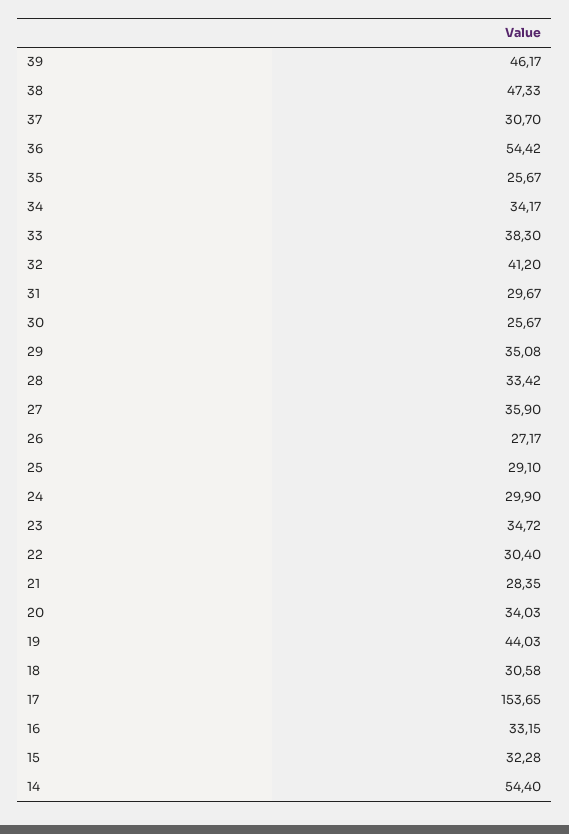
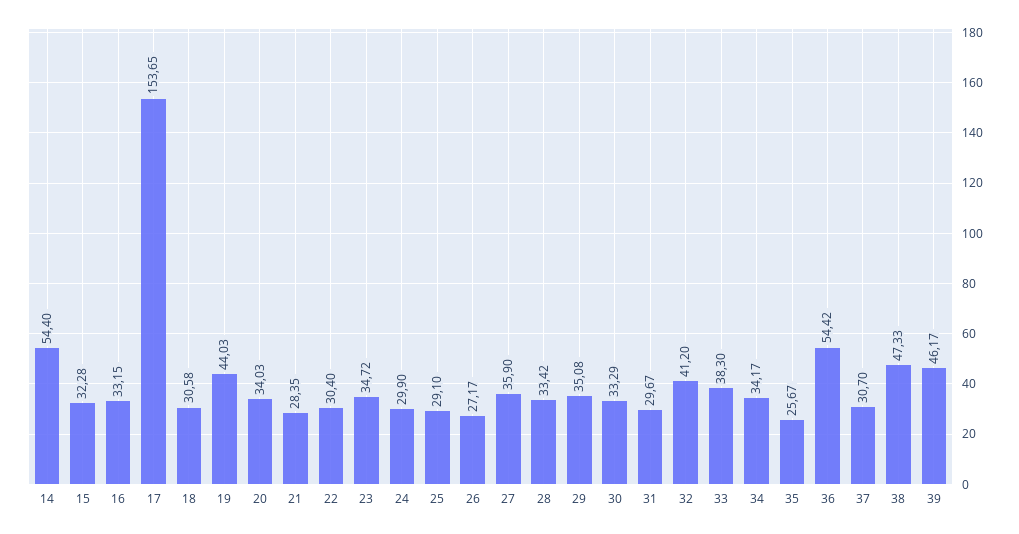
  {
    "39": 46.17,
    "38": 47.33,
    "37": 30.7,
    "36": 54.42,
    "35": 25.67,
    "34": 34.17,
    "33": 38.3,
    "32": 41.2,
    "31": 29.67,
-   "30": 25.67,
+   "30": 33.29,
    "29": 35.08,
    "28": 33.42,
    "27": 35.9,
    "26": 27.17,
    "25": 29.1,
    "24": 29.9,
    "23": 34.72,
    "22": 30.4,
    "21": 28.35,
    "20": 34.03,
    "19": 44.03,
    "18": 30.58,
    "17": 153.65,
    "16": 33.15,
    "15": 32.28,
    "14": 54.4
  }

